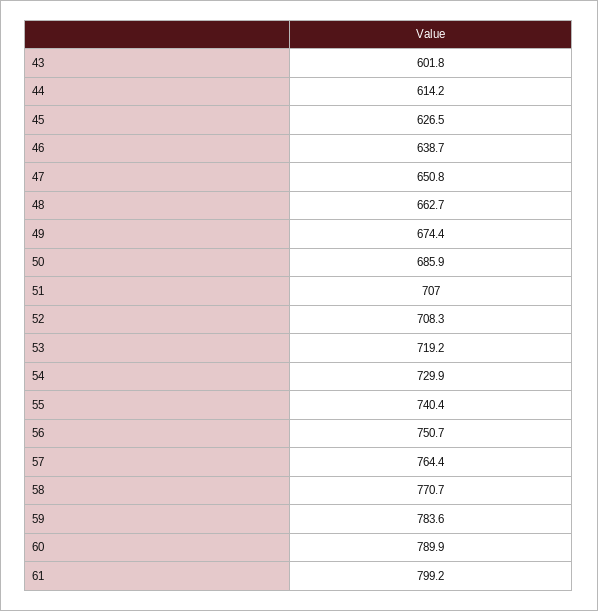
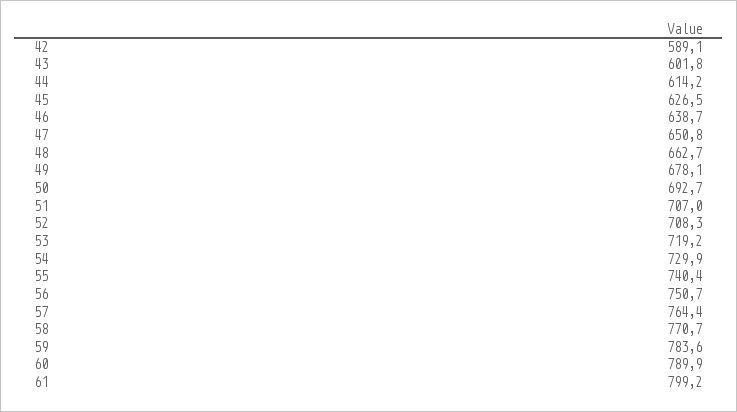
  {
    "43": 601.8,
    "44": 614.2,
    "45": 626.5,
    "46": 638.7,
    "47": 650.8,
    "48": 662.7,
-   "49": 674.4,
+   "49": 678.1,
-   "50": 685.9,
+   "50": 692.7,
    "51": 707,
    "52": 708.3,
    "53": 719.2,
    "54": 729.9,
    "55": 740.4,
    "56": 750.7,
    "57": 764.4,
    "58": 770.7,
    "59": 783.6,
    "60": 789.9,
-   "61": 799.2
+   "61": 799.2,
+   "42": 589.1
  }

